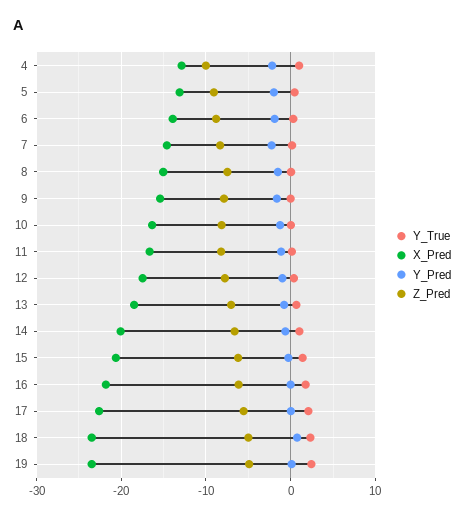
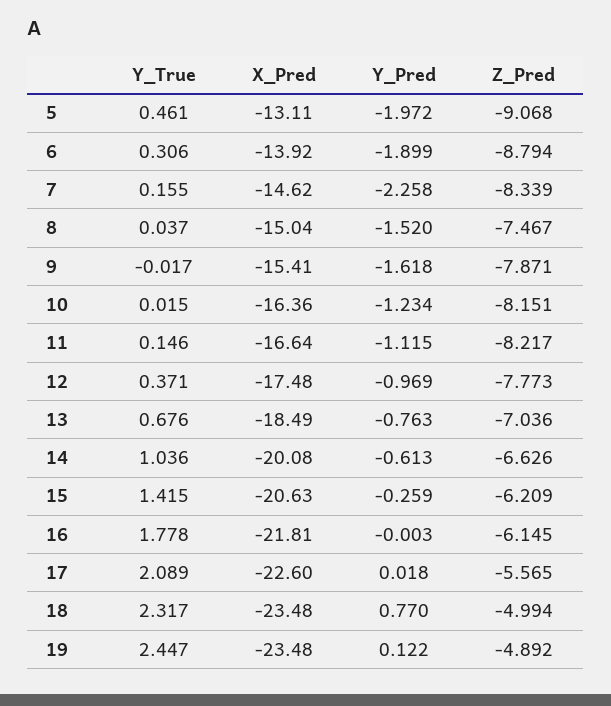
  {
    "Y_True": {
-     "4": 1,
      "5": 0.461,
      "6": 0.306,
      "7": 0.155,
      "8": 0.037,
      "9": -0.017,
      "10": 0.015,
      "11": 0.146,
      "12": 0.371,
      "13": 0.676,
      "14": 1.036,
      "15": 1.415,
      "16": 1.778,
      "17": 2.089,
      "18": 2.317,
      "19": 2.447
    },
    "X_Pred": {
-     "4": -13,
      "5": -13.11,
      "6": -13.92,
      "7": -14.62,
      "8": -15.04,
      "9": -15.41,
      "10": -16.36,
      "11": -16.64,
      "12": -17.48,
      "13": -18.49,
      "14": -20.08,
      "15": -20.63,
      "16": -21.81,
      "17": -22.6,
      "18": -23.48,
      "19": -23.48
    },
    "Y_Pred": {
-     "4": -2,
      "5": -1.972,
      "6": -1.899,
      "7": -2.258,
      "8": -1.52,
      "9": -1.618,
      "10": -1.234,
      "11": -1.115,
      "12": -0.969,
      "13": -0.763,
      "14": -0.613,
      "15": -0.259,
      "16": -0.003,
      "17": 0.018,
      "18": 0.77,
      "19": 0.122
    },
    "Z_Pred": {
-     "4": -10,
      "5": -9.068,
      "6": -8.794,
      "7": -8.339,
      "8": -7.467,
      "9": -7.871,
      "10": -8.151,
      "11": -8.217,
      "12": -7.773,
      "13": -7.036,
      "14": -6.626,
      "15": -6.209,
      "16": -6.145,
      "17": -5.565,
      "18": -4.994,
      "19": -4.892
    }
  }

